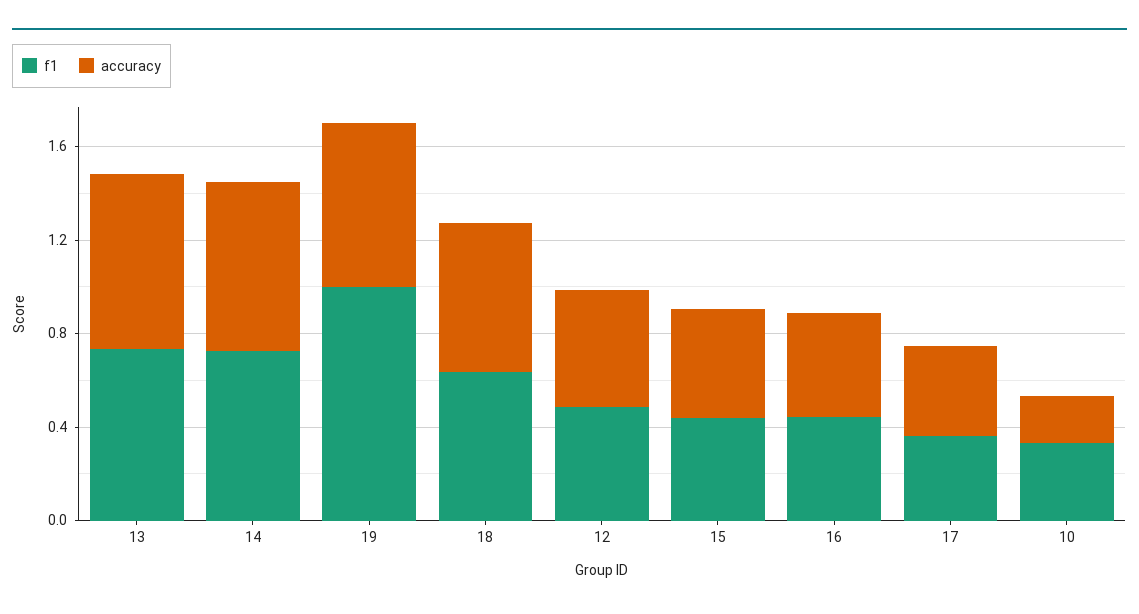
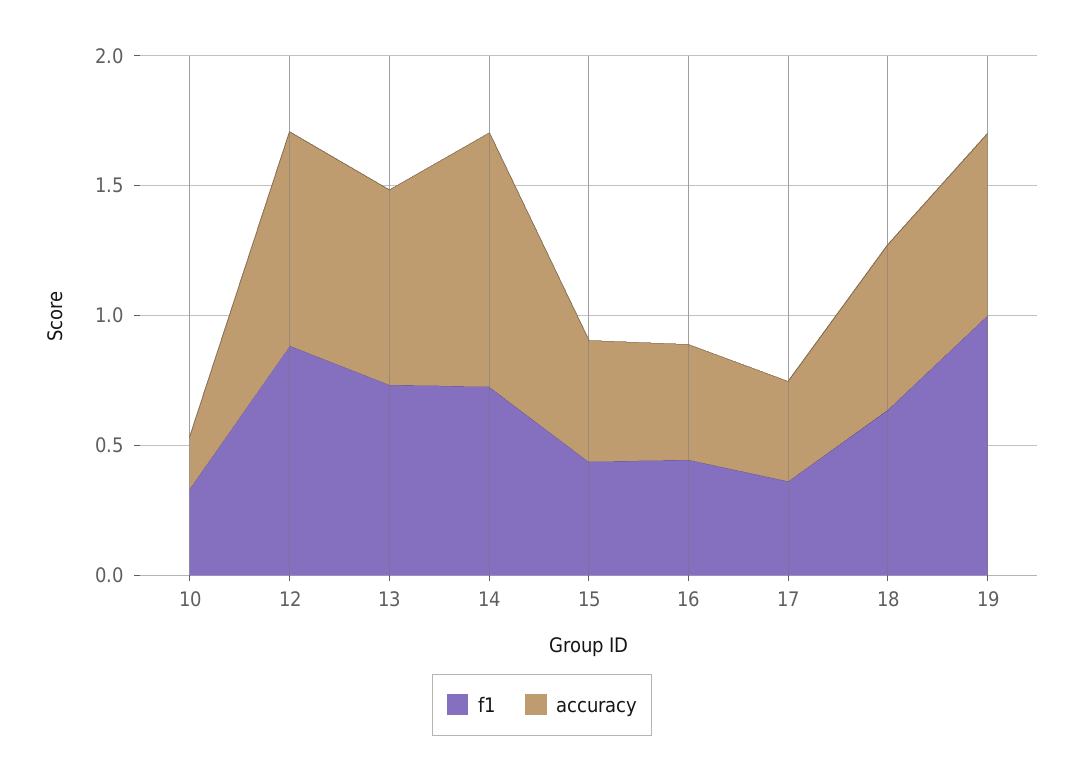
  {
    "f1": {
      "13": 0.7,
      "14": 0.7,
      "19": 1,
      "18": 0.6,
-     "12": 0.5,
+     "12": 0.9,
      "15": 0.4,
      "16": 0.4,
      "17": 0.4,
      "10": 0.3
    },
    "accuracy": {
      "13": 0.8,
-     "14": 0.7,
+     "14": 1,
      "19": 0.7,
      "18": 0.6,
-     "12": 0.5,
+     "12": 0.8,
      "15": 0.5,
      "16": 0.4,
      "17": 0.4,
      "10": 0.2
    }
  }

